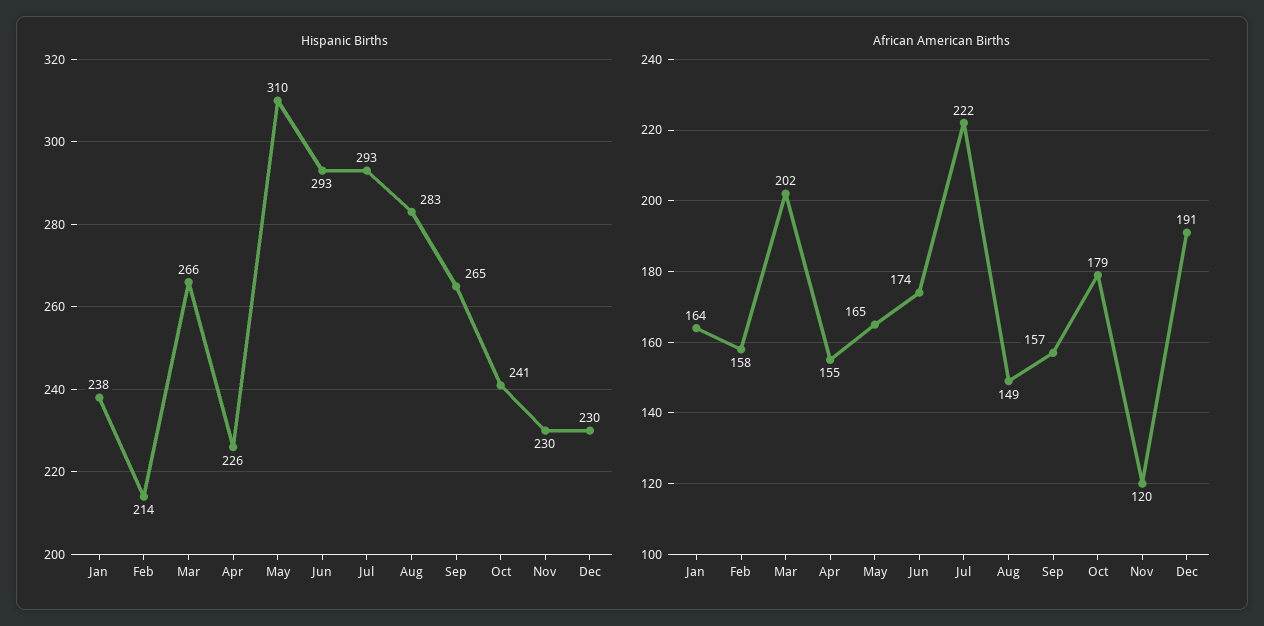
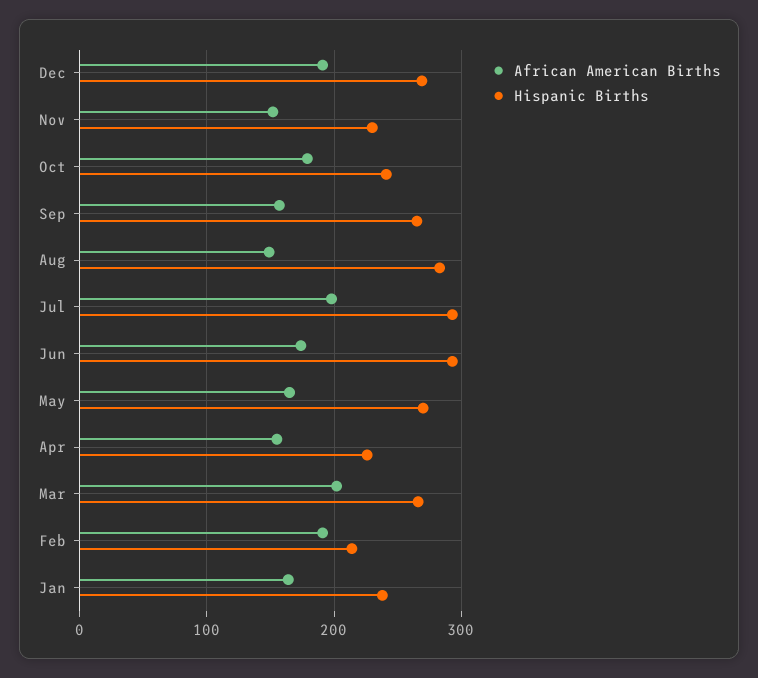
  {
    "Hispanic Births": {
      "Jan": 238,
      "Feb": 214,
      "Mar": 266,
      "Apr": 226,
-     "May": 310,
+     "May": 270,
      "Jun": 293,
      "Jul": 293,
      "Aug": 283,
      "Sep": 265,
      "Oct": 241,
      "Nov": 230,
-     "Dec": 230
+     "Dec": 270
    },
    "African American Births": {
      "Jan": 164,
-     "Feb": 158,
+     "Feb": 190,
      "Mar": 202,
      "Apr": 155,
      "May": 165,
      "Jun": 174,
-     "Jul": 222,
+     "Jul": 200,
      "Aug": 149,
      "Sep": 157,
      "Oct": 179,
-     "Nov": 120,
+     "Nov": 150,
      "Dec": 191
    }
  }

